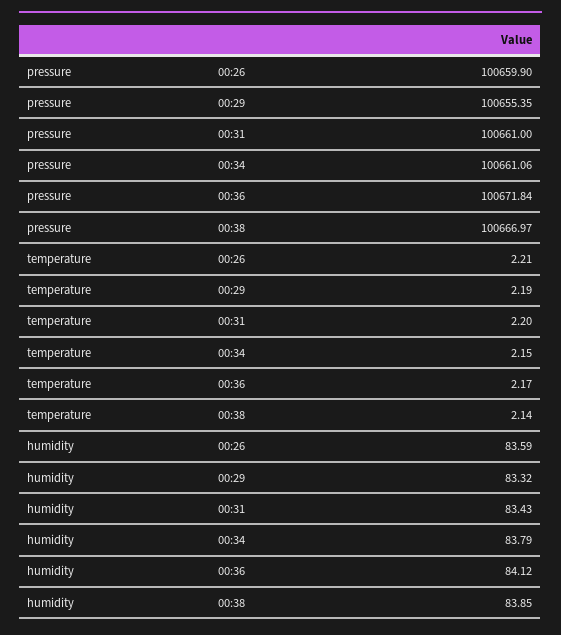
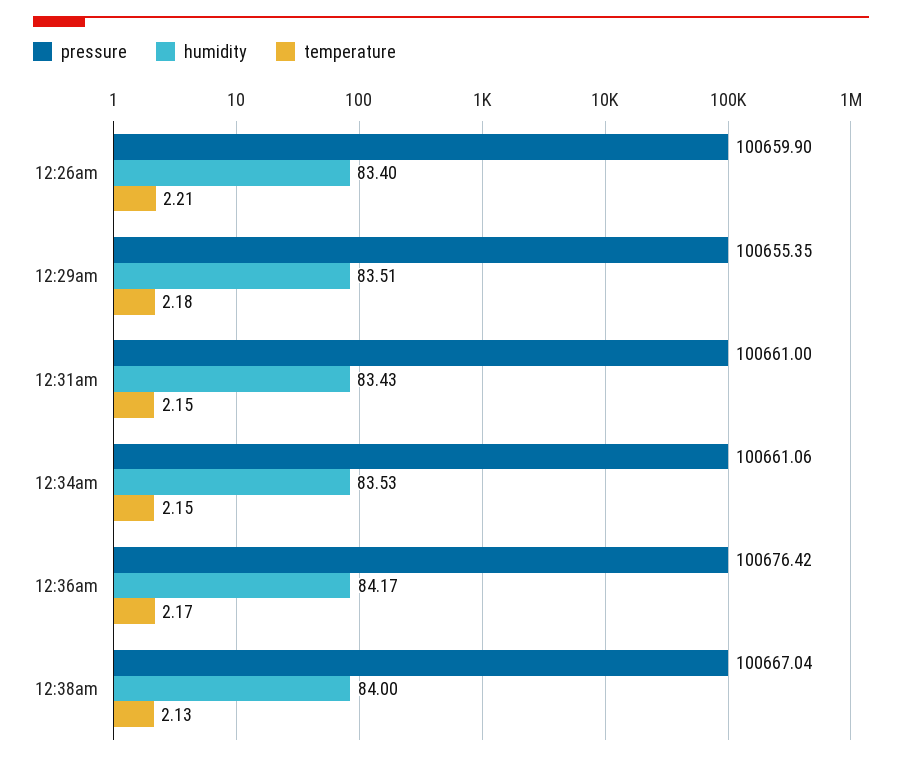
  {
    "pressure": {
      "00:26": 100659.9,
      "00:29": 100655.35,
      "00:31": 100661,
      "00:34": 100661.06,
-     "00:36": 100671.84,
+     "00:36": 100676.42,
-     "00:38": 100666.97
+     "00:38": 100667.04
    },
    "temperature": {
      "00:26": 2.21,
-     "00:29": 2.19,
+     "00:29": 2.18,
-     "00:31": 2.2,
+     "00:31": 2.15,
      "00:34": 2.15,
      "00:36": 2.17,
-     "00:38": 2.14
+     "00:38": 2.13
    },
    "humidity": {
-     "00:26": 83.59,
+     "00:26": 83.4,
-     "00:29": 83.32,
+     "00:29": 83.51,
      "00:31": 83.43,
-     "00:34": 83.79,
+     "00:34": 83.53,
-     "00:36": 84.12,
+     "00:36": 84.17,
-     "00:38": 83.85
+     "00:38": 84
    }
  }

